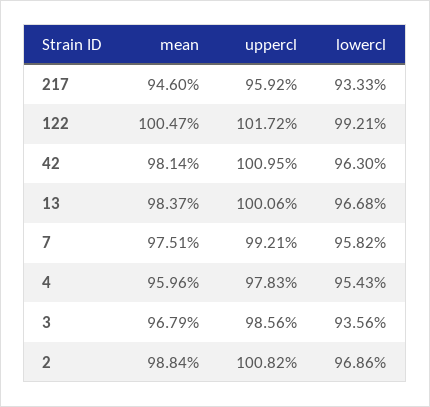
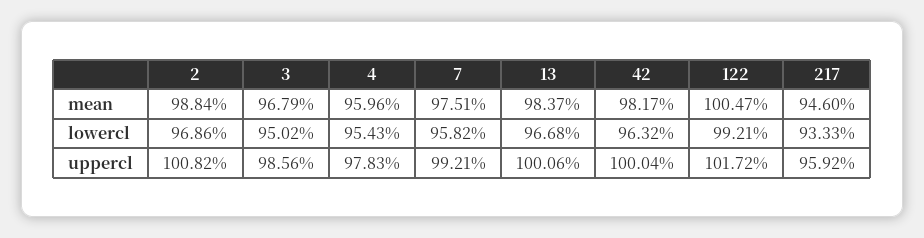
  {
    "mean": {
      "217": 94.6,
      "122": 100.47,
-     "42": 98.14,
+     "42": 98.17,
      "13": 98.37,
      "7": 97.51,
      "4": 95.96,
      "3": 96.79,
      "2": 98.84
    },
    "uppercl": {
      "217": 95.92,
      "122": 101.72,
-     "42": 100.95,
+     "42": 100.04,
      "13": 100.06,
      "7": 99.21,
      "4": 97.83,
      "3": 98.56,
      "2": 100.82
    },
    "lowercl": {
      "217": 93.33,
      "122": 99.21,
-     "42": 96.3,
+     "42": 96.32,
      "13": 96.68,
      "7": 95.82,
      "4": 95.43,
-     "3": 93.56,
+     "3": 95.02,
      "2": 96.86
    }
  }

